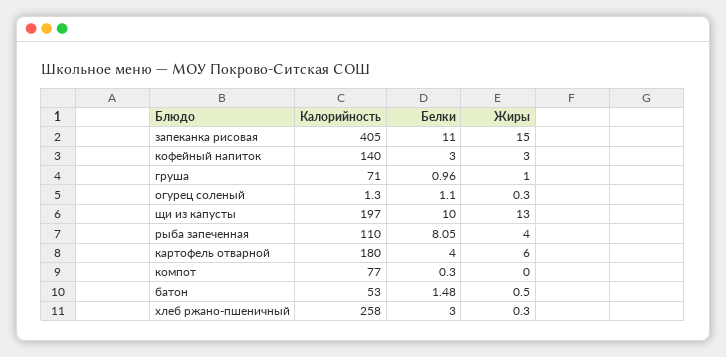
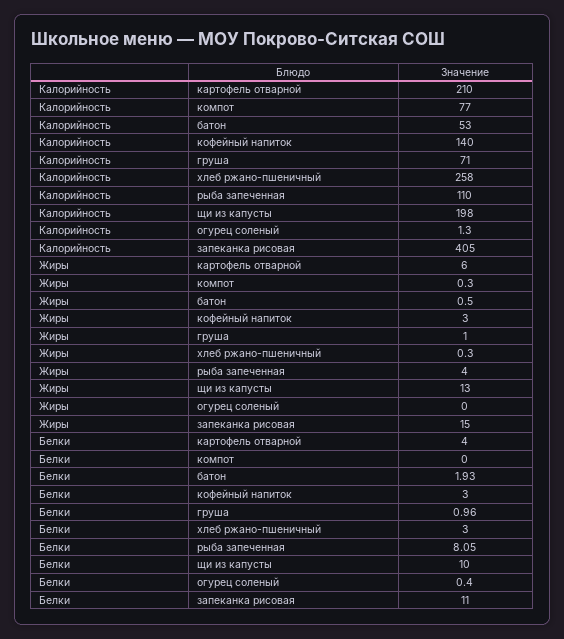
  {
    "Калорийность": {
      "запеканка рисовая": 405,
      "кофейный напиток": 140,
      "груша": 71,
      "огурец соленый": 1.3,
-     "щи из капусты": 197,
+     "щи из капусты": 198,
      "рыба запеченная": 110,
-     "картофель отварной": 180,
+     "картофель отварной": 210,
      "компот": 77,
      "батон": 53,
      "хлеб ржано-пшеничный": 258
    },
    "Белки": {
      "запеканка рисовая": 11,
      "кофейный напиток": 3,
      "груша": 0.96,
-     "огурец соленый": 1.1,
+     "огурец соленый": 0.4,
      "щи из капусты": 10,
      "рыба запеченная": 8.05,
      "картофель отварной": 4,
-     "компот": 0.3,
+     "компот": 0,
-     "батон": 1.48,
+     "батон": 1.93,
      "хлеб ржано-пшеничный": 3
    },
    "Жиры": {
      "запеканка рисовая": 15,
      "кофейный напиток": 3,
      "груша": 1,
-     "огурец соленый": 0.3,
+     "огурец соленый": 0,
      "щи из капусты": 13,
      "рыба запеченная": 4,
      "картофель отварной": 6,
-     "компот": 0,
+     "компот": 0.3,
      "батон": 0.5,
      "хлеб ржано-пшеничный": 0.3
    }
  }

